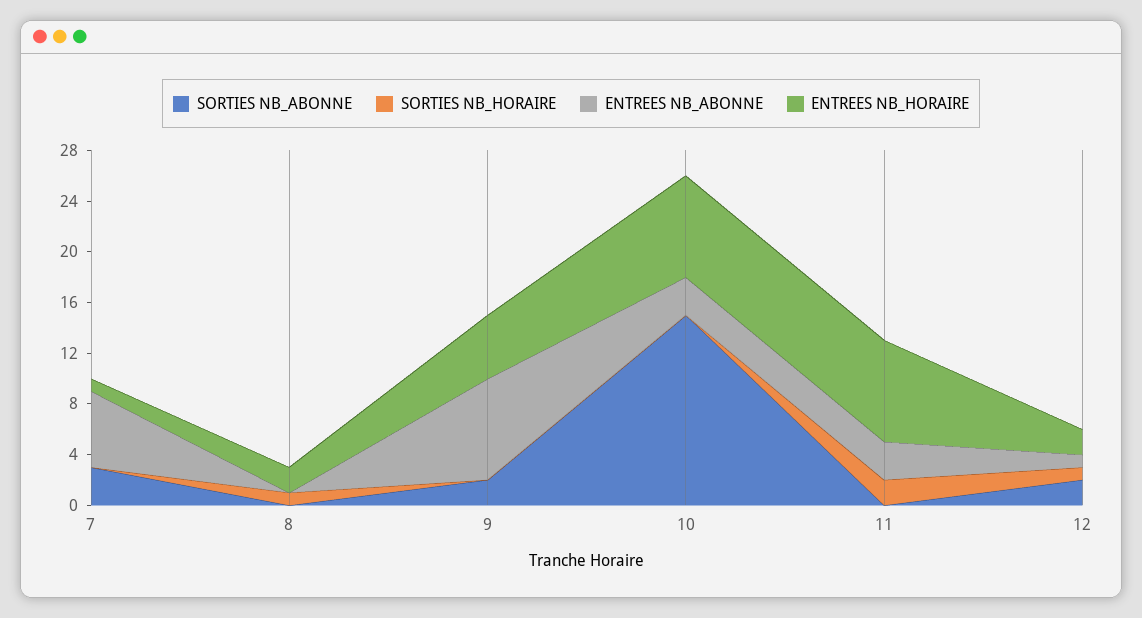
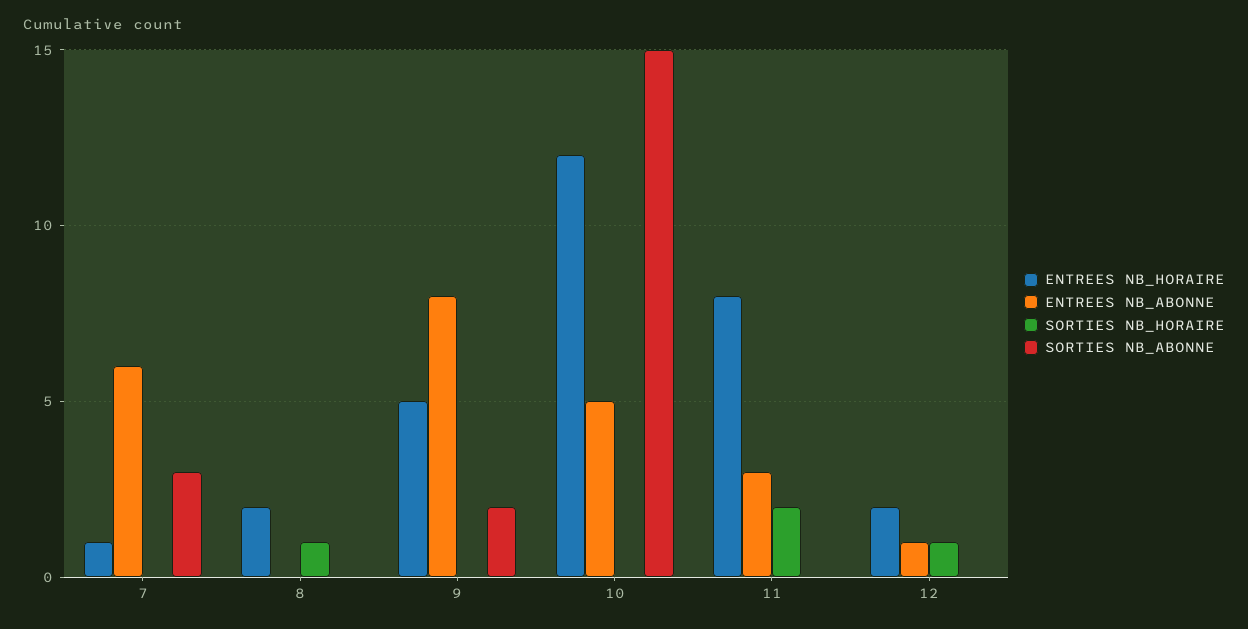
  {
    "SORTIES NB_ABONNE": {
      "7": 3,
      "8": 0,
      "9": 2,
      "10": 15,
      "11": 0,
-     "12": 2
+     "12": 0
    },
    "SORTIES NB_HORAIRE": {
      "7": 0,
      "8": 1,
      "9": 0,
      "10": 0,
      "11": 2,
      "12": 1
    },
    "ENTREES NB_ABONNE": {
      "7": 6,
      "8": 0,
      "9": 8,
-     "10": 3,
+     "10": 5,
      "11": 3,
      "12": 1
    },
    "ENTREES NB_HORAIRE": {
      "7": 1,
      "8": 2,
      "9": 5,
-     "10": 8,
+     "10": 12,
      "11": 8,
      "12": 2
    }
  }

